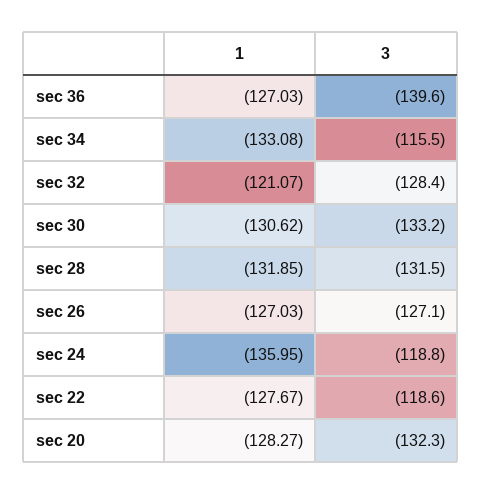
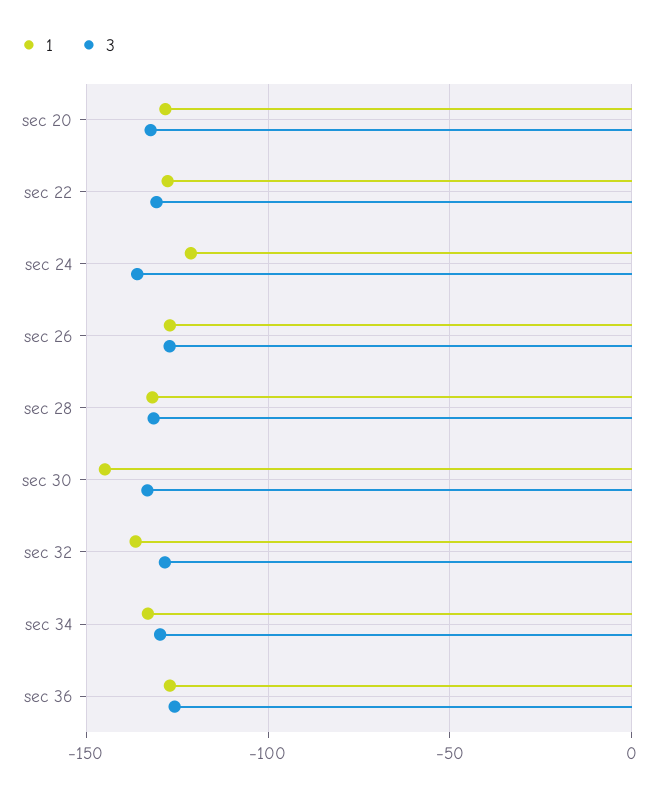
  {
    "1": {
      "sec 36": -127.03,
      "sec 34": -133.08,
-     "sec 32": -121.07,
+     "sec 32": -135,
-     "sec 30": -130.62,
+     "sec 30": -145,
      "sec 28": -131.85,
      "sec 26": -127.03,
-     "sec 24": -135.95,
+     "sec 24": -120,
      "sec 22": -127.67,
      "sec 20": -128.27
    },
    "3": {
-     "sec 36": -139.6,
+     "sec 36": -125,
-     "sec 34": -115.5,
+     "sec 34": -130,
      "sec 32": -128.4,
      "sec 30": -133.2,
      "sec 28": -131.5,
      "sec 26": -127.1,
-     "sec 24": -118.8,
+     "sec 24": -135,
-     "sec 22": -118.6,
+     "sec 22": -130,
      "sec 20": -132.3
    }
  }

